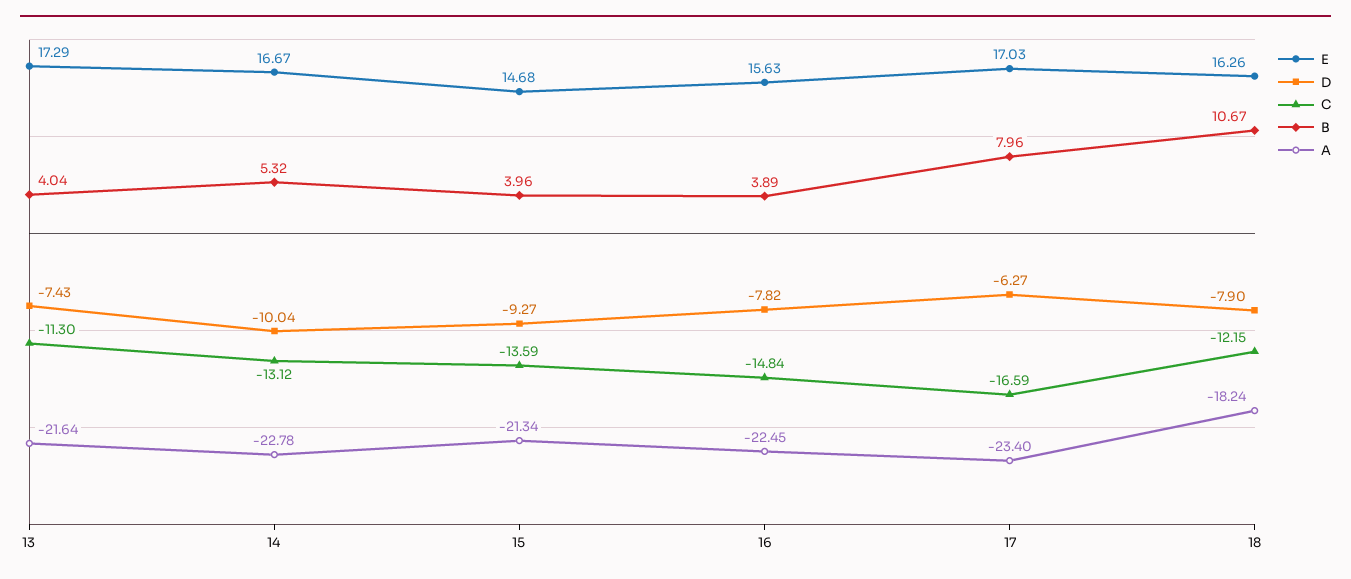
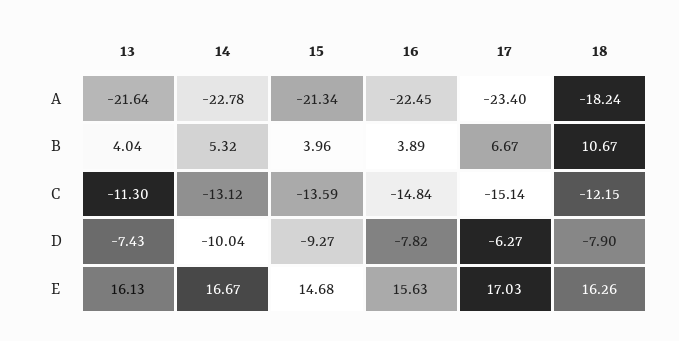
  {
    "E": {
-     "13": 17.29,
+     "13": 16.13,
      "14": 16.67,
      "15": 14.68,
      "16": 15.63,
      "17": 17.03,
      "18": 16.26
    },
    "D": {
      "13": -7.43,
      "14": -10.04,
      "15": -9.27,
      "16": -7.82,
      "17": -6.27,
      "18": -7.9
    },
    "C": {
      "13": -11.3,
      "14": -13.12,
      "15": -13.59,
      "16": -14.84,
-     "17": -16.59,
+     "17": -15.14,
      "18": -12.15
    },
    "B": {
      "13": 4.04,
      "14": 5.32,
      "15": 3.96,
      "16": 3.89,
-     "17": 7.96,
+     "17": 6.67,
      "18": 10.67
    },
    "A": {
      "13": -21.64,
      "14": -22.78,
      "15": -21.34,
      "16": -22.45,
      "17": -23.4,
      "18": -18.24
    }
  }

